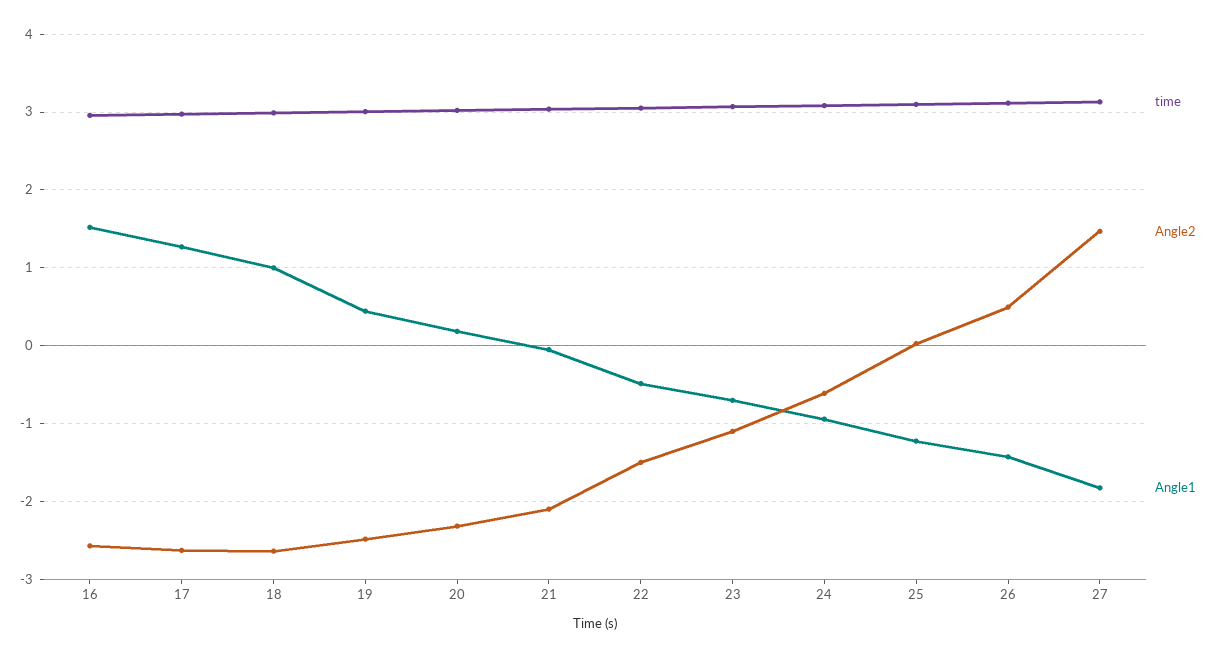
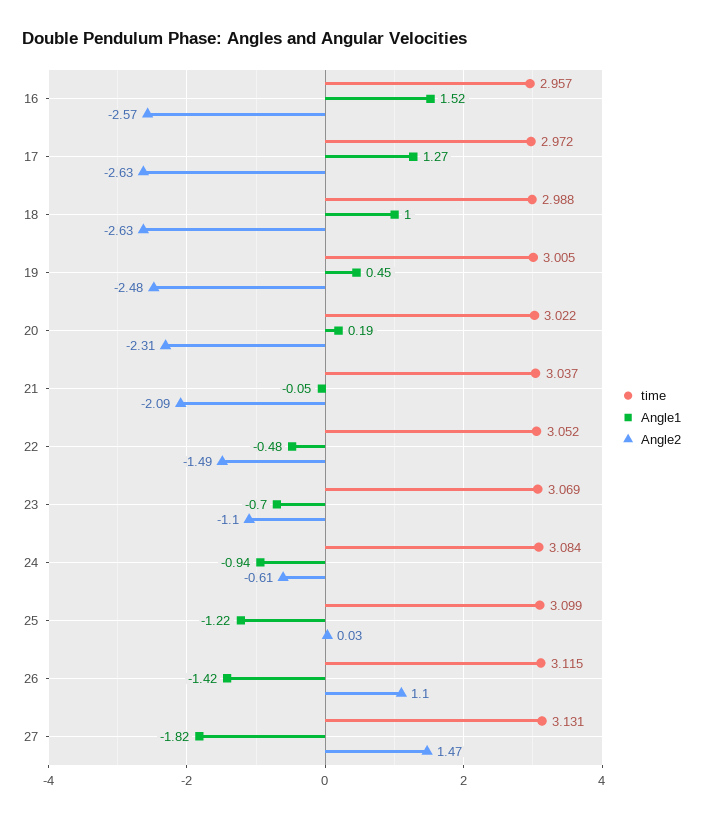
  {
    "time": {
      "16": 2.957,
      "17": 2.972,
      "18": 2.988,
      "19": 3.005,
      "20": 3.022,
      "21": 3.037,
      "22": 3.052,
      "23": 3.069,
      "24": 3.084,
      "25": 3.099,
      "26": 3.115,
      "27": 3.131
    },
    "Angle2": {
      "16": -2.57,
      "17": -2.63,
      "18": -2.63,
      "19": -2.48,
      "20": -2.31,
      "21": -2.09,
      "22": -1.49,
      "23": -1.1,
      "24": -0.61,
      "25": 0.03,
-     "26": 0.5,
+     "26": 1.1,
      "27": 1.47
    },
    "Angle1": {
      "16": 1.52,
      "17": 1.27,
      "18": 1,
      "19": 0.45,
      "20": 0.19,
      "21": -0.05,
      "22": -0.48,
      "23": -0.7,
      "24": -0.94,
      "25": -1.22,
      "26": -1.42,
      "27": -1.82
    }
  }

